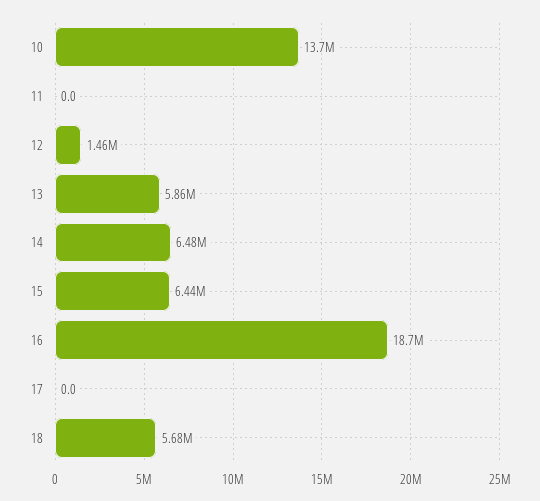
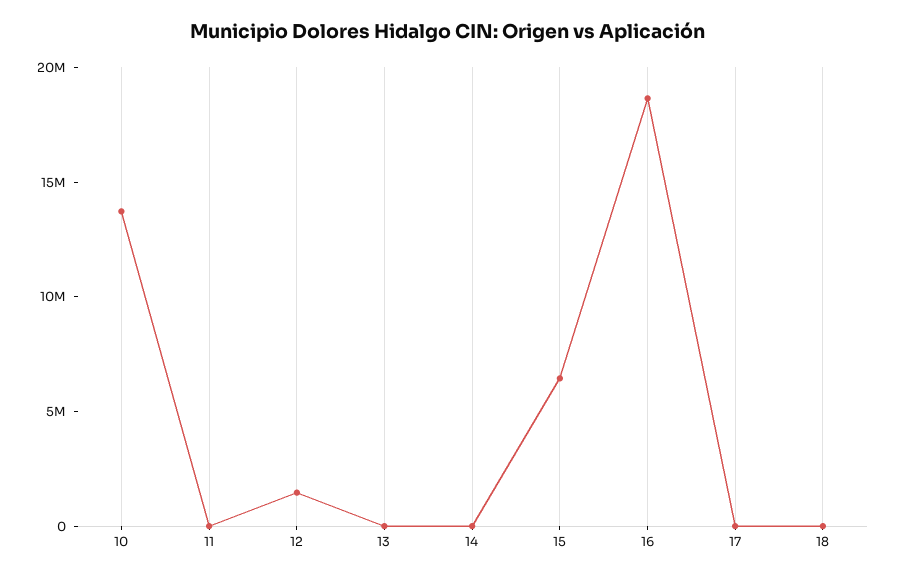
  {
    "10": 13700000,
    "11": 0,
    "12": 1460000,
-   "13": 5860000,
+   "13": 0,
-   "14": 6480000,
+   "14": 0,
    "15": 6440000,
    "16": 18700000,
    "17": 0,
-   "18": 5680000
+   "18": 0
  }

